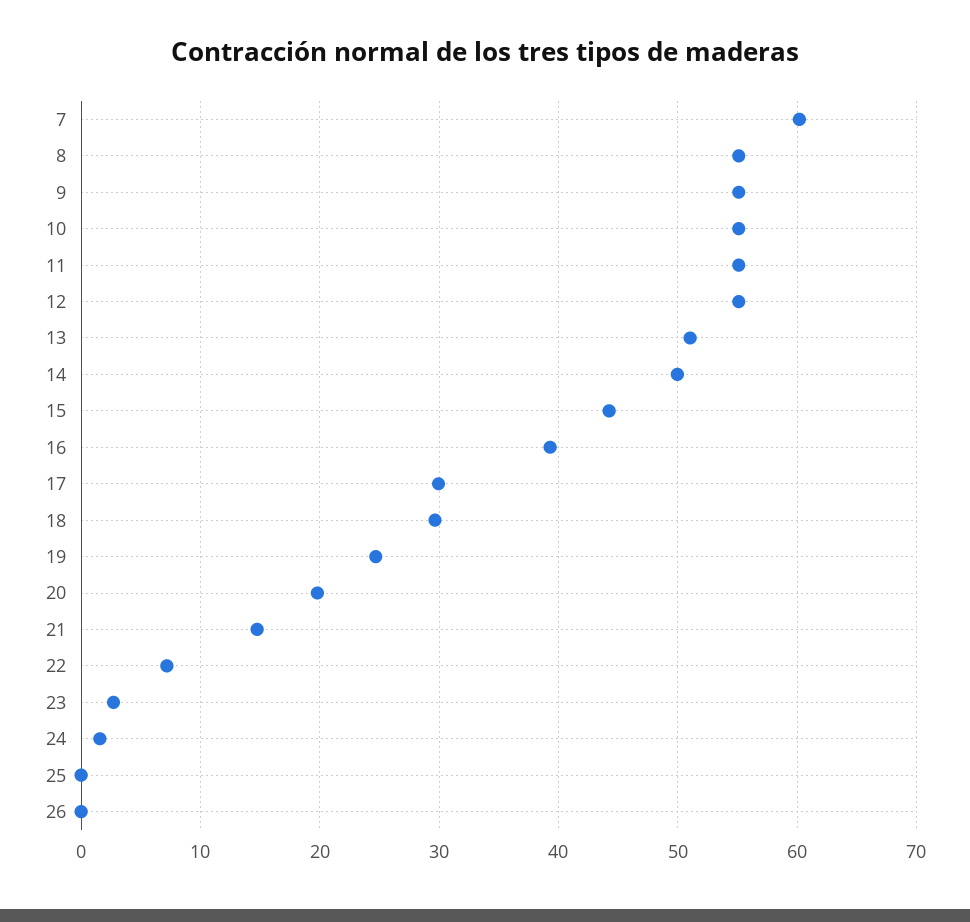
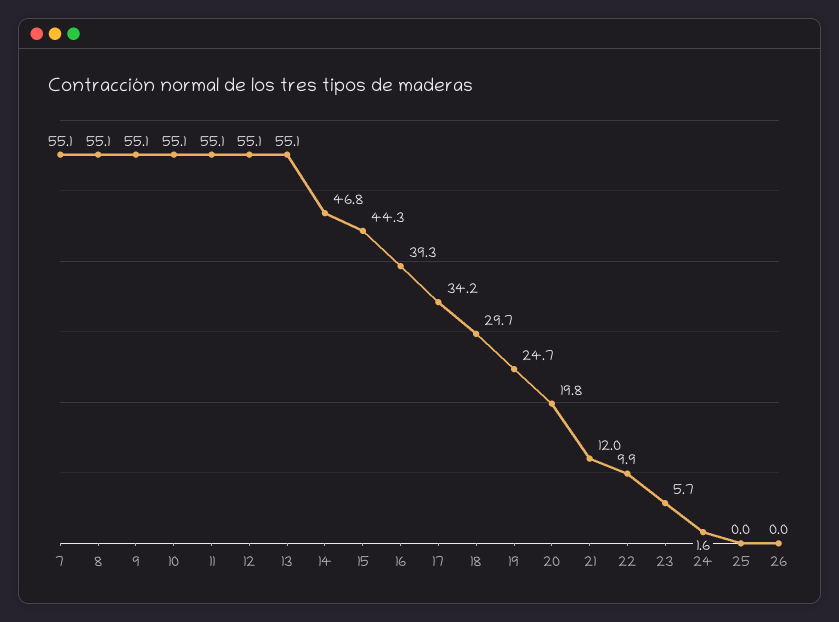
  {
-   "7": 60,
+   "7": 55.1,
    "8": 55.1,
    "9": 55.1,
    "10": 55.1,
    "11": 55.1,
    "12": 55.1,
-   "13": 51,
+   "13": 55.1,
-   "14": 50,
+   "14": 46.8,
    "15": 44.3,
    "16": 39.3,
-   "17": 30,
+   "17": 34.2,
    "18": 29.7,
    "19": 24.7,
    "20": 19.8,
-   "21": 15,
+   "21": 12,
-   "22": 7,
+   "22": 9.9,
-   "23": 3,
+   "23": 5.7,
    "24": 1.6,
    "25": 0,
    "26": 0
  }

